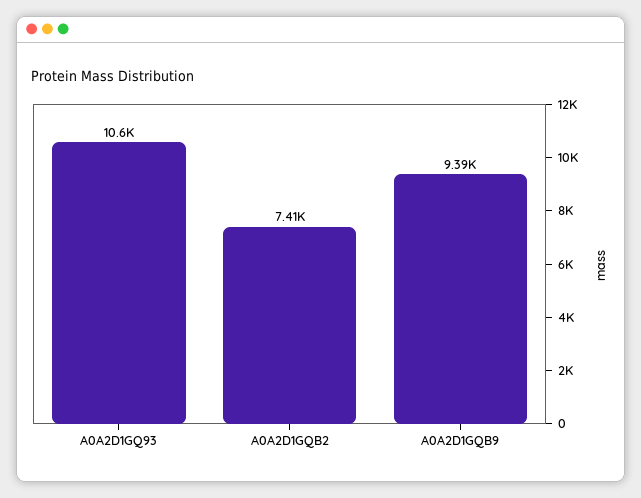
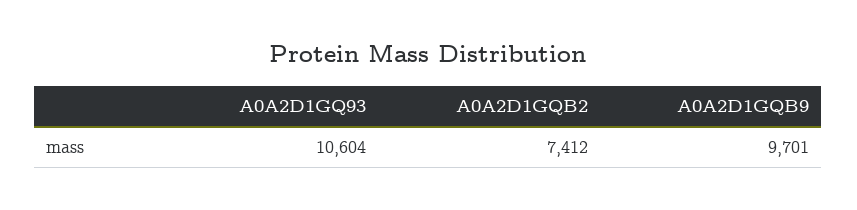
  {
    "A0A2D1GQ93": 10604,
    "A0A2D1GQB2": 7412,
-   "A0A2D1GQB9": 9390
+   "A0A2D1GQB9": 9701
  }

